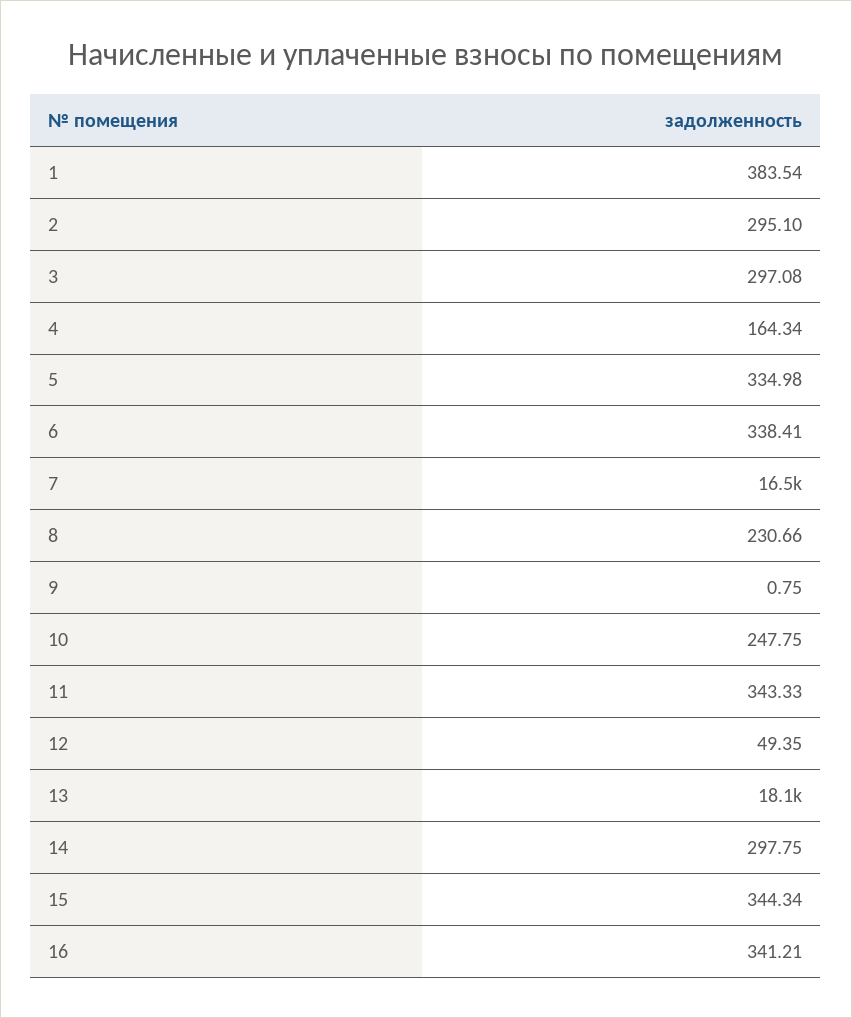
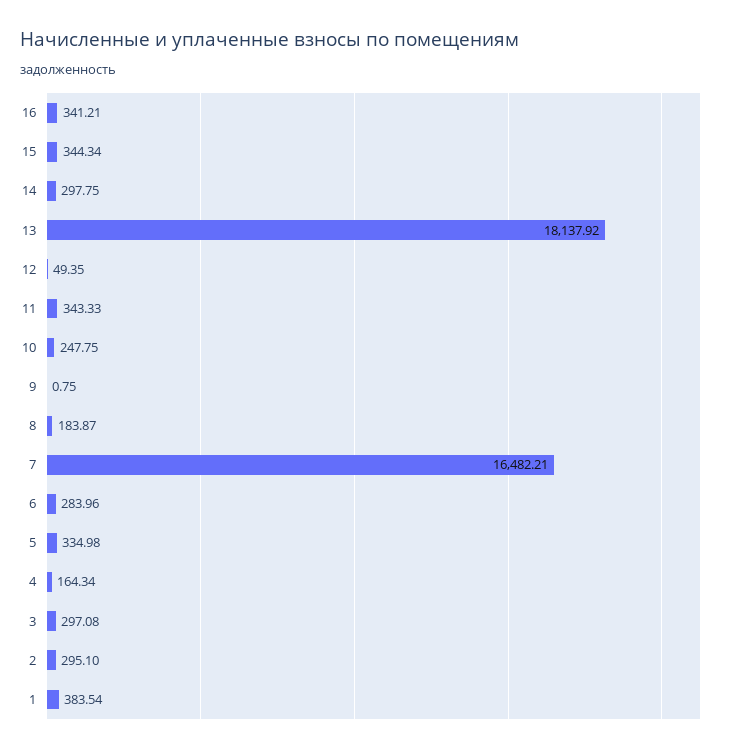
  {
    "1": 383.54,
    "2": 295.1,
    "3": 297.08,
    "4": 164.34,
    "5": 334.98,
-   "6": 338.41,
+   "6": 283.96,
    "7": 16482.21,
-   "8": 230.66,
+   "8": 183.87,
    "9": 0.75,
    "10": 247.75,
    "11": 343.33,
    "12": 49.35,
    "13": 18137.92,
    "14": 297.75,
    "15": 344.34,
    "16": 341.21
  }

